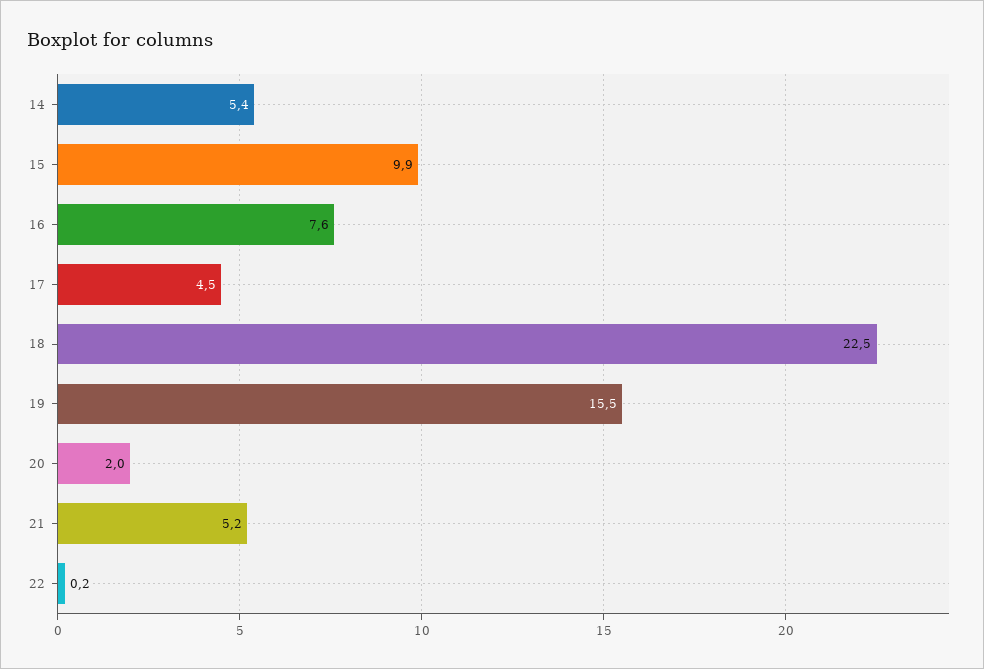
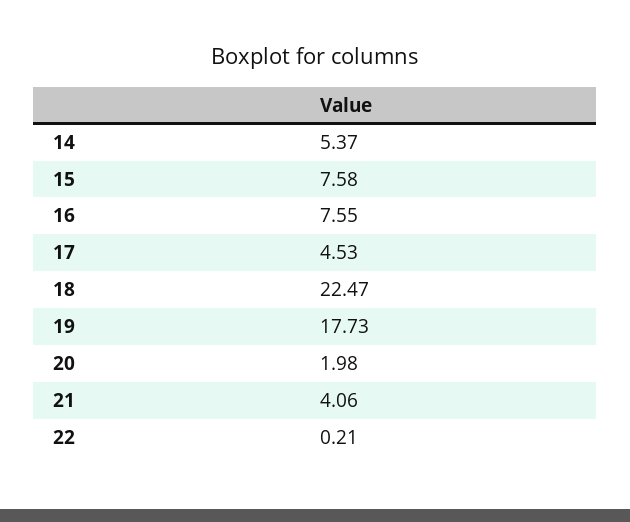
  {
    "14": 5.37,
-   "15": 9.9,
+   "15": 7.58,
    "16": 7.55,
    "17": 4.53,
    "18": 22.47,
-   "19": 15.5,
+   "19": 17.73,
    "20": 1.98,
-   "21": 5.2,
+   "21": 4.06,
    "22": 0.21
  }

